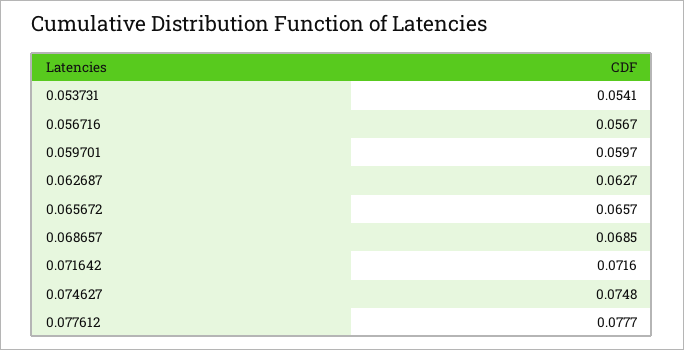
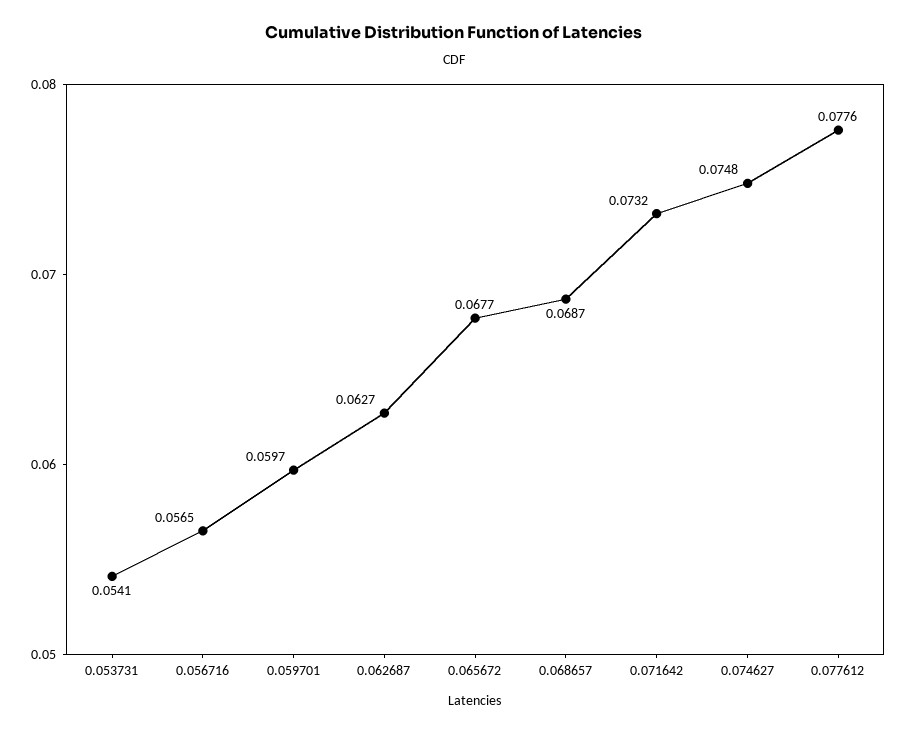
  {
    "0.053731": 0.0541,
-   "0.056716": 0.0567,
+   "0.056716": 0.0565,
    "0.059701": 0.0597,
    "0.062687": 0.0627,
-   "0.065672": 0.0657,
+   "0.065672": 0.0677,
-   "0.068657": 0.0685,
+   "0.068657": 0.0687,
-   "0.071642": 0.0716,
+   "0.071642": 0.0732,
    "0.074627": 0.0748,
-   "0.077612": 0.0777
+   "0.077612": 0.0776
  }

